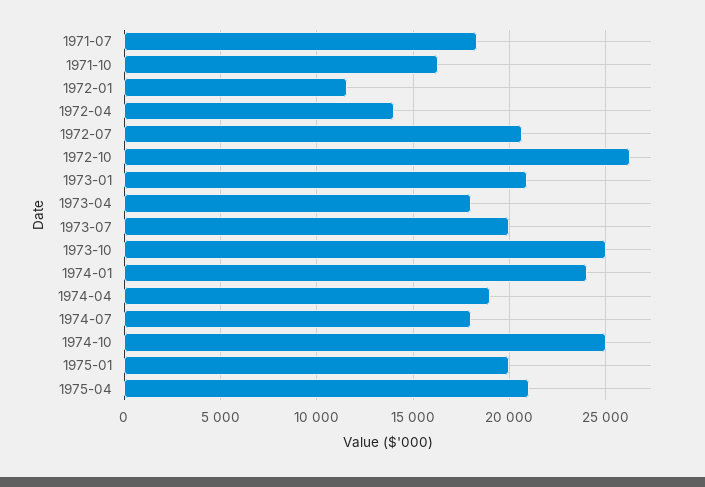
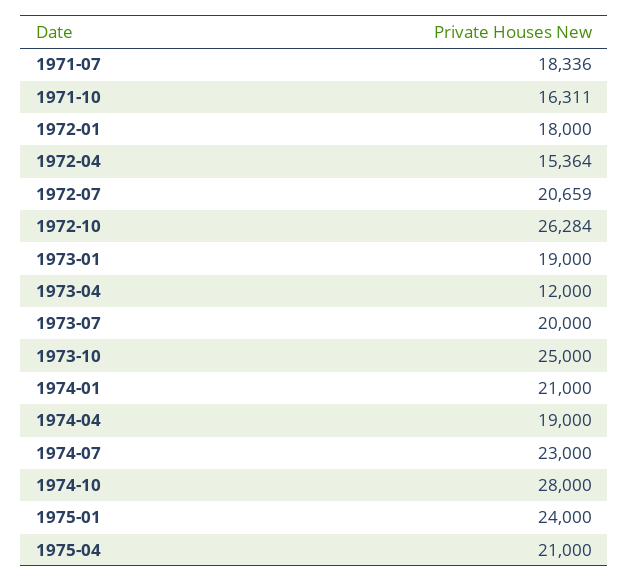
  {
    "1971-07": 18336,
    "1971-10": 16311,
-   "1972-01": 11500,
+   "1972-01": 18000,
-   "1972-04": 14000,
+   "1972-04": 15364,
    "1972-07": 20659,
    "1972-10": 26284,
-   "1973-01": 21000,
+   "1973-01": 19000,
-   "1973-04": 18000,
+   "1973-04": 12000,
    "1973-07": 20000,
    "1973-10": 25000,
-   "1974-01": 24000,
+   "1974-01": 21000,
    "1974-04": 19000,
-   "1974-07": 18000,
+   "1974-07": 23000,
-   "1974-10": 25000,
+   "1974-10": 28000,
-   "1975-01": 20000,
+   "1975-01": 24000,
    "1975-04": 21000
  }

